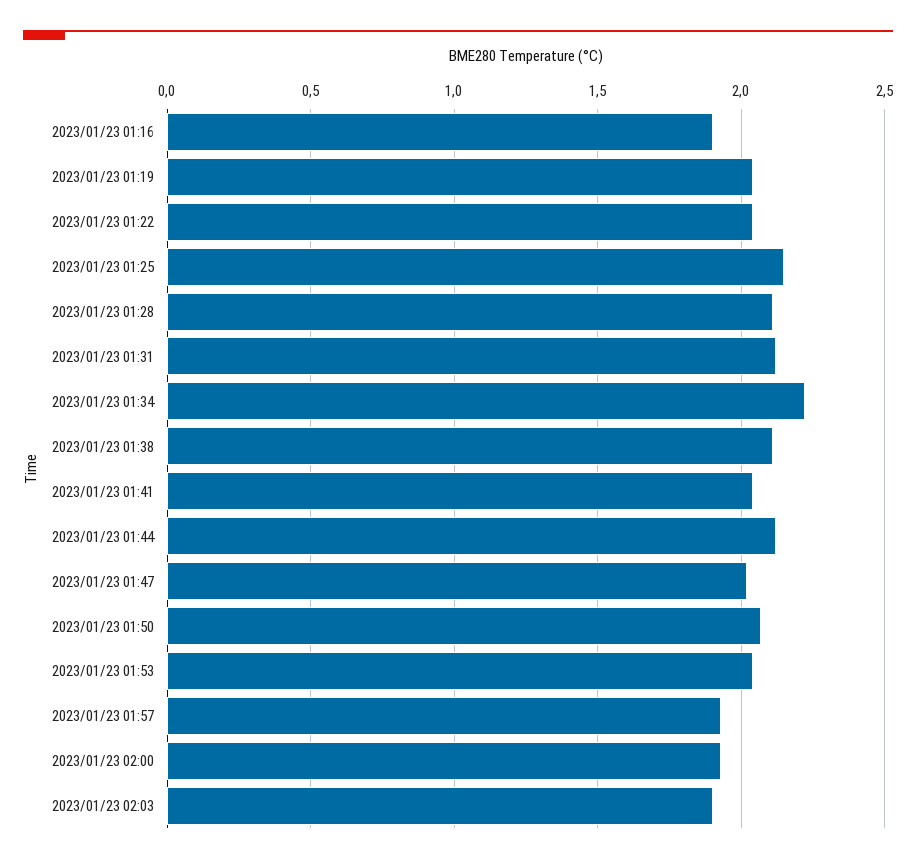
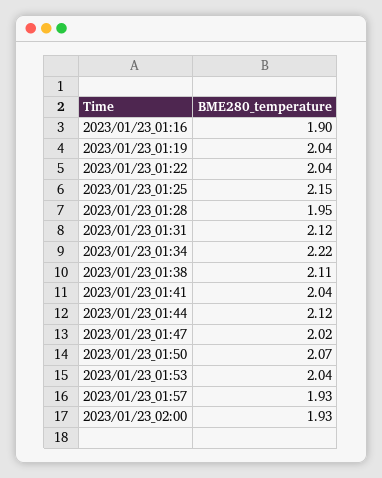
  {
    "2023/01/23 01:16": 1.9,
    "2023/01/23 01:19": 2.04,
    "2023/01/23 01:22": 2.04,
    "2023/01/23 01:25": 2.15,
-   "2023/01/23 01:28": 2.1,
+   "2023/01/23 01:28": 1.95,
    "2023/01/23 01:31": 2.12,
    "2023/01/23 01:34": 2.22,
    "2023/01/23 01:38": 2.11,
    "2023/01/23 01:41": 2.04,
    "2023/01/23 01:44": 2.12,
    "2023/01/23 01:47": 2.02,
    "2023/01/23 01:50": 2.07,
    "2023/01/23 01:53": 2.04,
    "2023/01/23 01:57": 1.93,
-   "2023/01/23 02:00": 1.93,
+   "2023/01/23 02:00": 1.93
-   "2023/01/23 02:03": 1.9
  }

